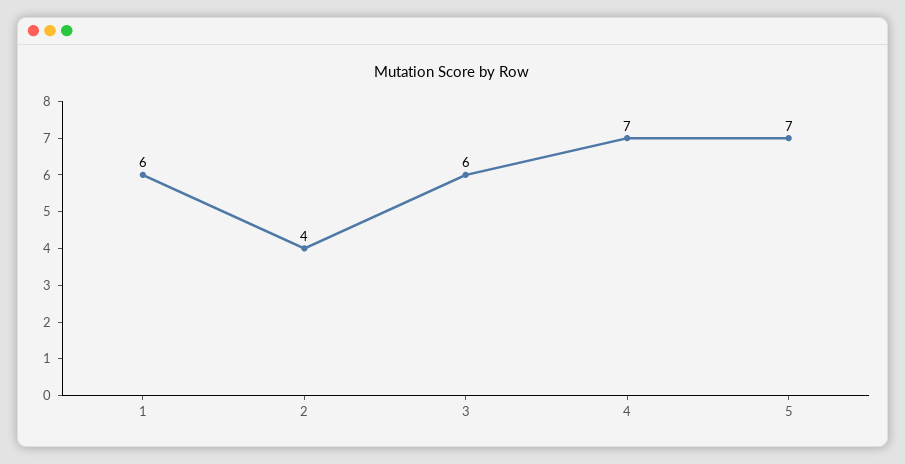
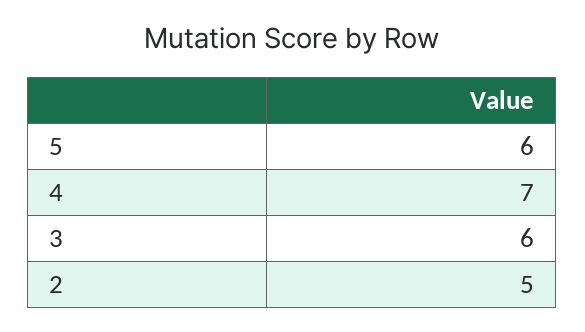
  {
-   "1": 6,
-   "2": 4,
+   "2": 5,
    "3": 6,
    "4": 7,
-   "5": 7
+   "5": 6
  }

